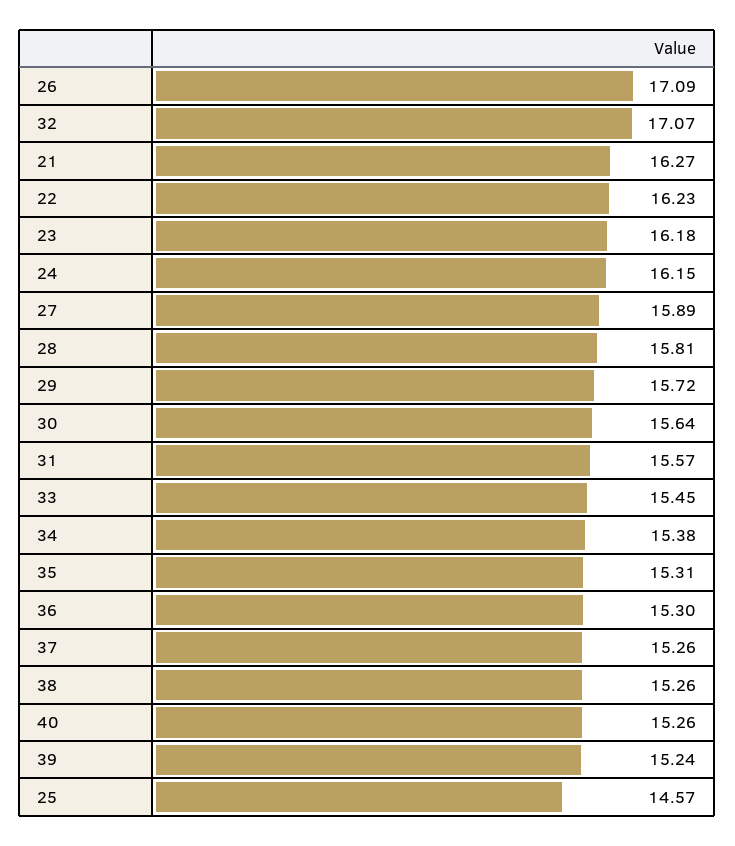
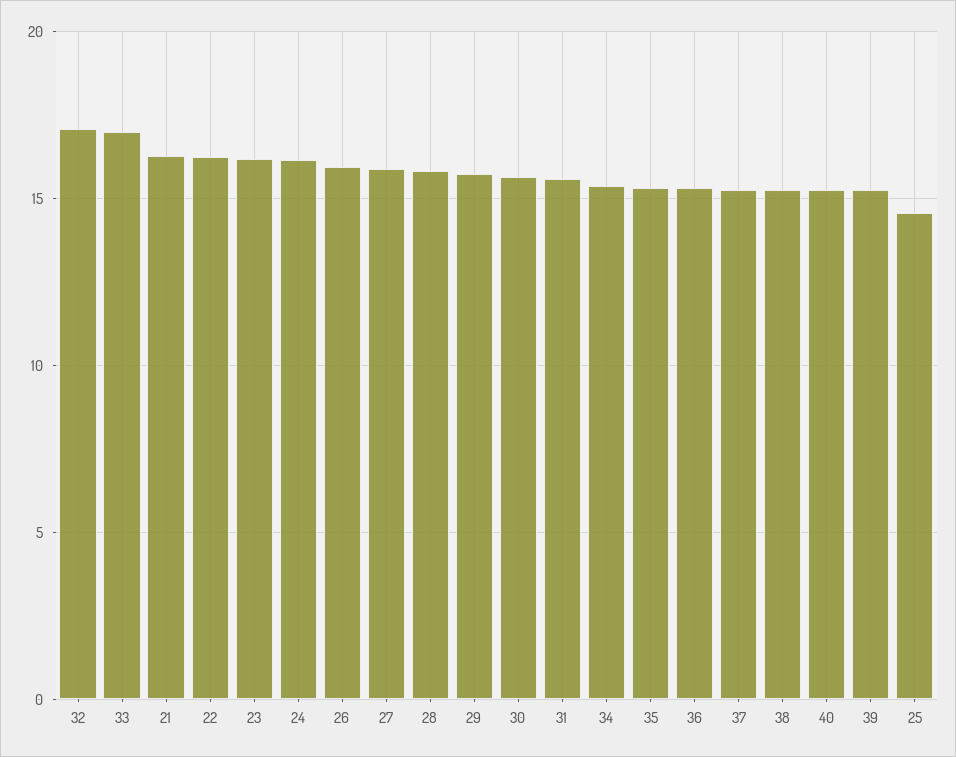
  {
-   "26": 17.09,
+   "26": 16,
    "32": 17.07,
    "21": 16.27,
    "22": 16.23,
    "23": 16.18,
    "24": 16.15,
    "27": 15.89,
    "28": 15.81,
    "29": 15.72,
    "30": 15.64,
    "31": 15.57,
-   "33": 15.45,
+   "33": 17,
    "34": 15.38,
    "35": 15.31,
    "36": 15.3,
    "37": 15.26,
    "38": 15.26,
    "40": 15.26,
    "39": 15.24,
    "25": 14.57
  }

